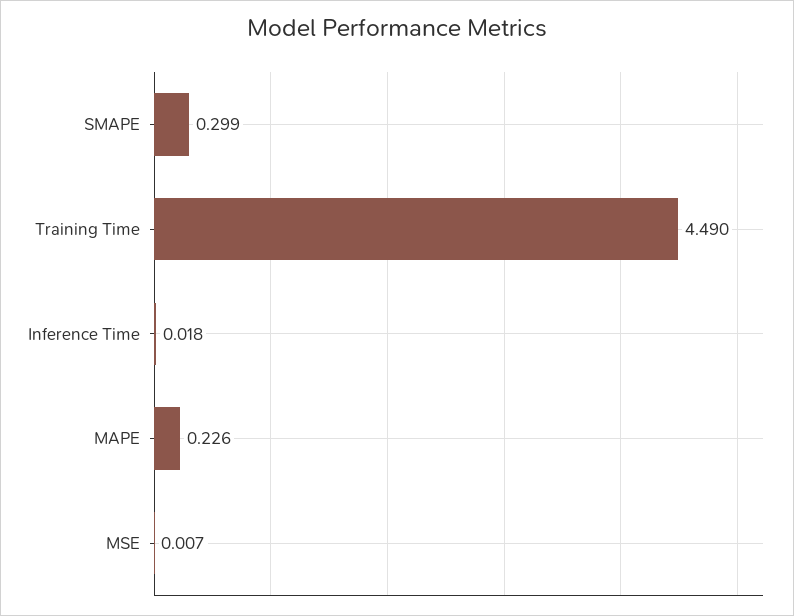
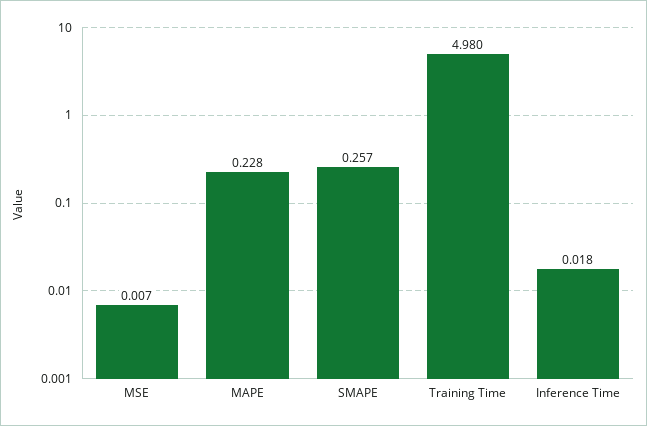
  {
-   "SMAPE": 0.299,
+   "SMAPE": 0.257,
-   "Training Time": 4.49,
+   "Training Time": 4.98,
    "Inference Time": 0.018,
-   "MAPE": 0.226,
+   "MAPE": 0.228,
    "MSE": 0.007
  }

